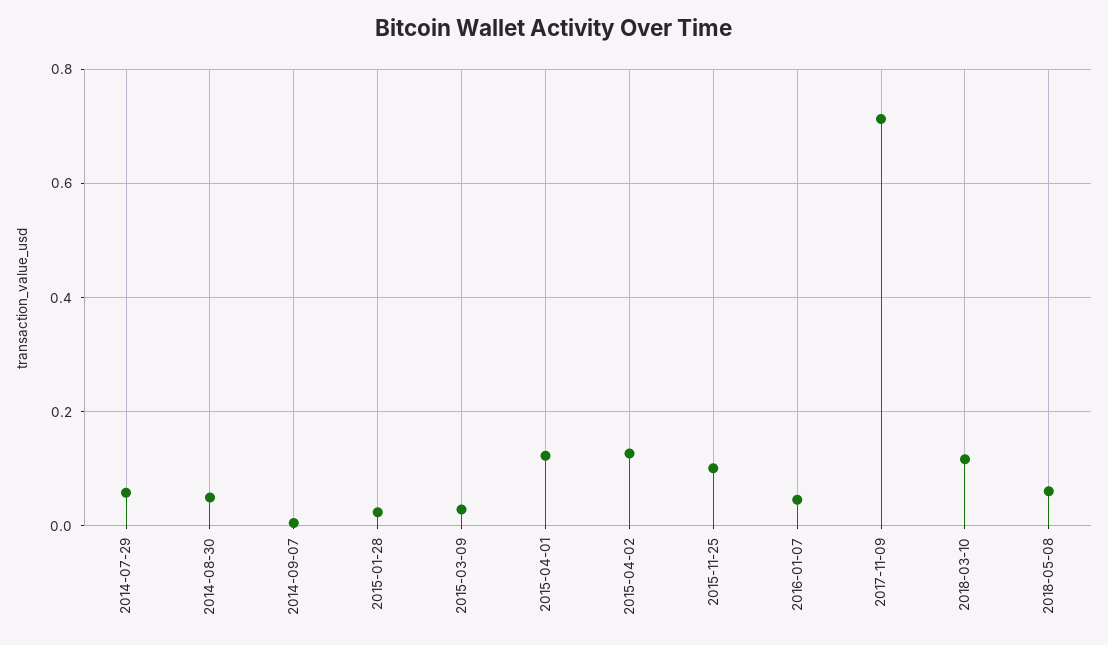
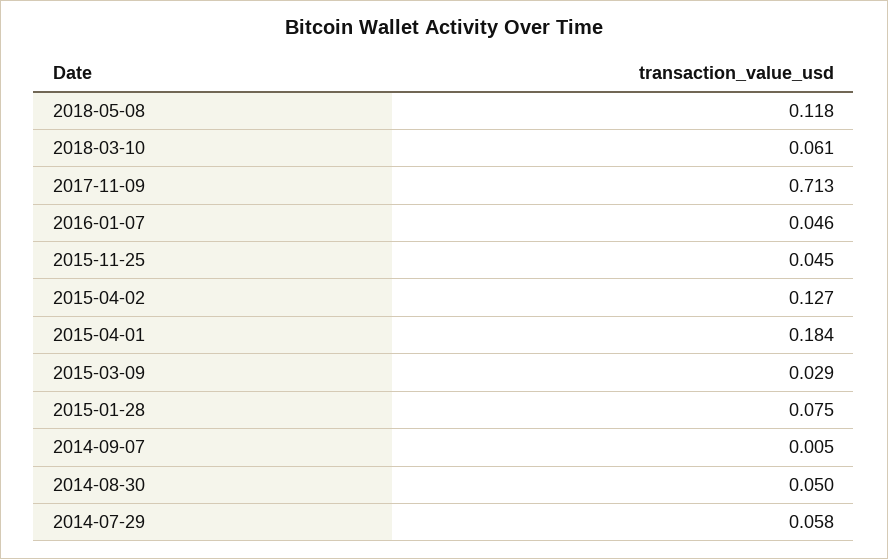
  {
    "2014-07-29": 0.058,
    "2014-08-30": 0.05,
    "2014-09-07": 0.005,
-   "2015-01-28": 0.02,
+   "2015-01-28": 0.075,
    "2015-03-09": 0.029,
-   "2015-04-01": 0.12,
+   "2015-04-01": 0.184,
    "2015-04-02": 0.127,
-   "2015-11-25": 0.1,
+   "2015-11-25": 0.045,
    "2016-01-07": 0.046,
    "2017-11-09": 0.713,
-   "2018-03-10": 0.12,
+   "2018-03-10": 0.061,
-   "2018-05-08": 0.06
+   "2018-05-08": 0.118
  }

